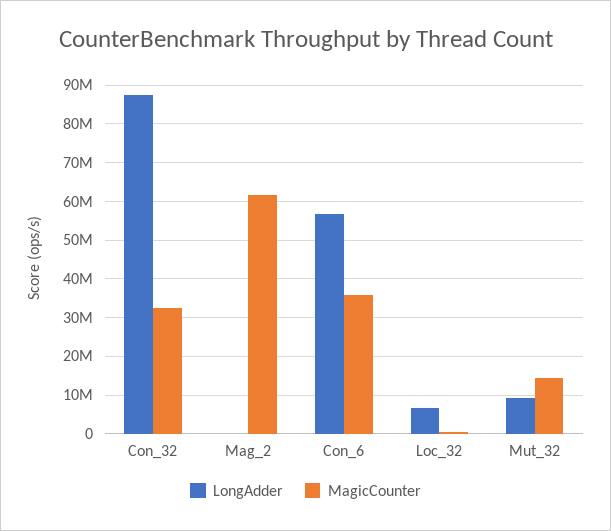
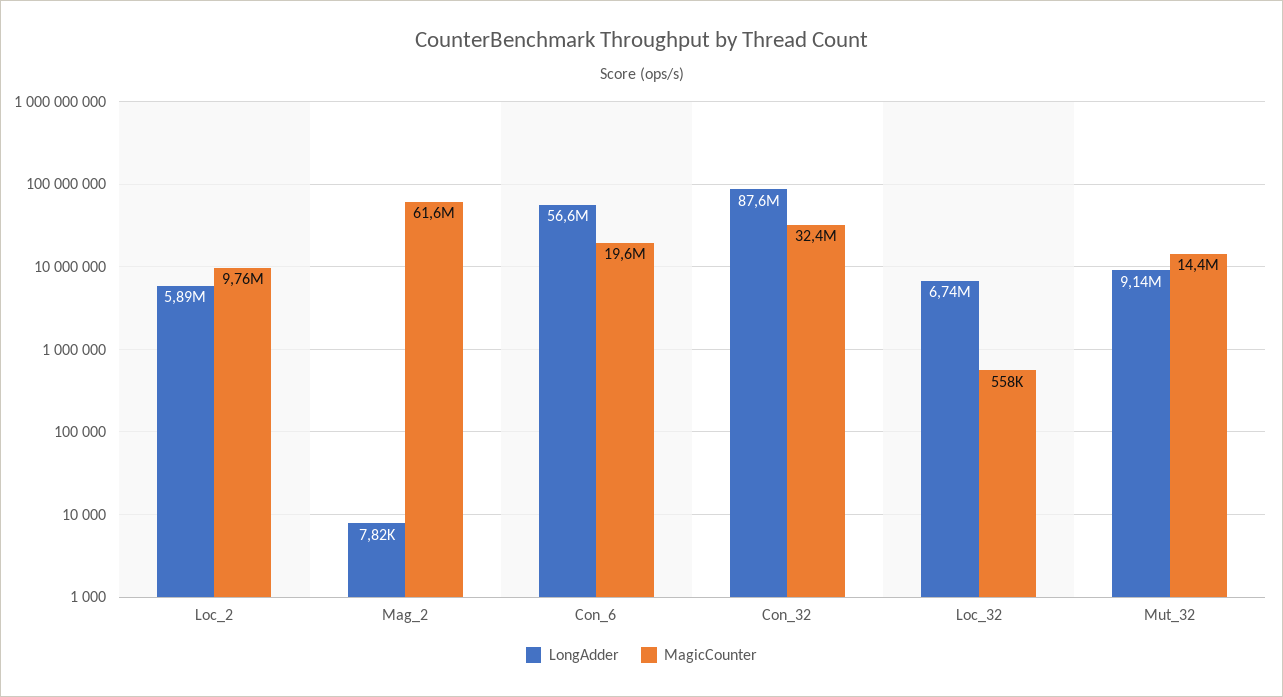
  {
    "LongAdder": {
      "Con_32": 87600000,
      "Mag_2": 7820,
      "Con_6": 56600000,
      "Loc_32": 6740000,
-     "Mut_32": 9140000
+     "Mut_32": 9140000,
+     "Loc_2": 5890000
    },
    "MagicCounter": {
      "Con_32": 32400000,
      "Mag_2": 61600000,
-     "Con_6": 36000000,
+     "Con_6": 19600000,
      "Loc_32": 558000,
-     "Mut_32": 14400000
+     "Mut_32": 14400000,
+     "Loc_2": 9760000
    }
  }

